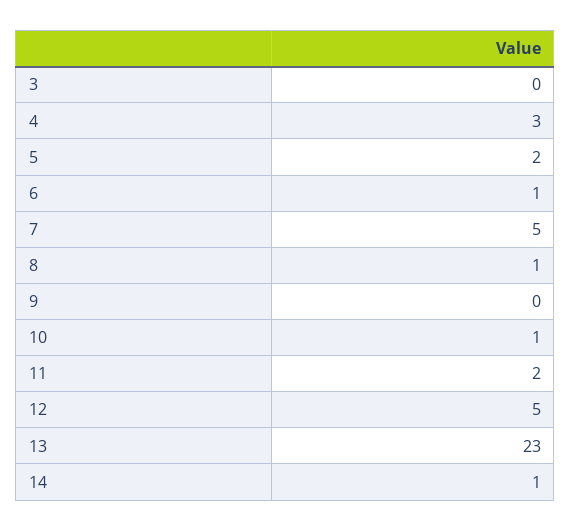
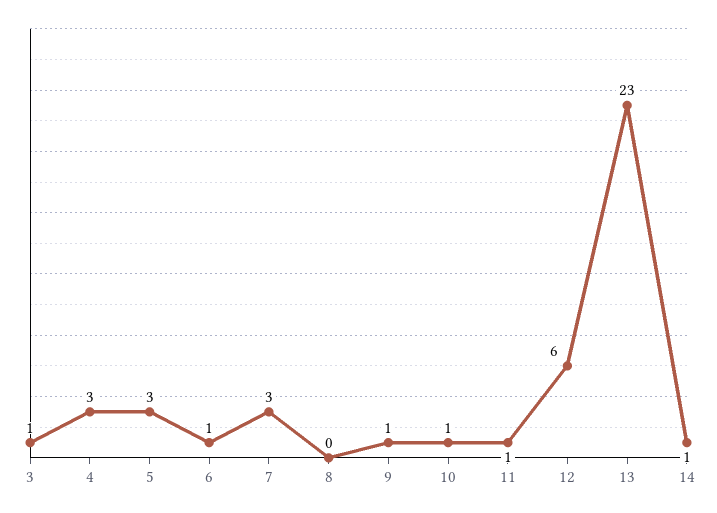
  {
-   "3": 0,
+   "3": 1,
    "4": 3,
-   "5": 2,
+   "5": 3,
    "6": 1,
-   "7": 5,
+   "7": 3,
-   "8": 1,
+   "8": 0,
-   "9": 0,
+   "9": 1,
    "10": 1,
-   "11": 2,
+   "11": 1,
-   "12": 5,
+   "12": 6,
    "13": 23,
    "14": 1
  }

